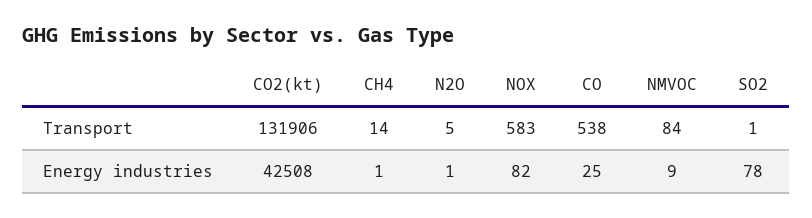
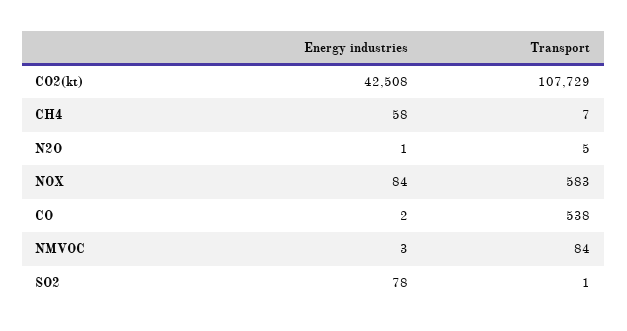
  {
    "CO2(kt)": {
-     "Transport": 131906,
+     "Transport": 107729,
      "Energy industries": 42508
    },
    "CH4": {
-     "Transport": 14,
+     "Transport": 7,
-     "Energy industries": 1
+     "Energy industries": 58
    },
    "N2O": {
      "Transport": 5,
      "Energy industries": 1
    },
    "NOX": {
      "Transport": 583,
-     "Energy industries": 82
+     "Energy industries": 84
    },
    "CO": {
      "Transport": 538,
-     "Energy industries": 25
+     "Energy industries": 2
    },
    "NMVOC": {
      "Transport": 84,
-     "Energy industries": 9
+     "Energy industries": 3
    },
    "SO2": {
      "Transport": 1,
      "Energy industries": 78
    }
  }

